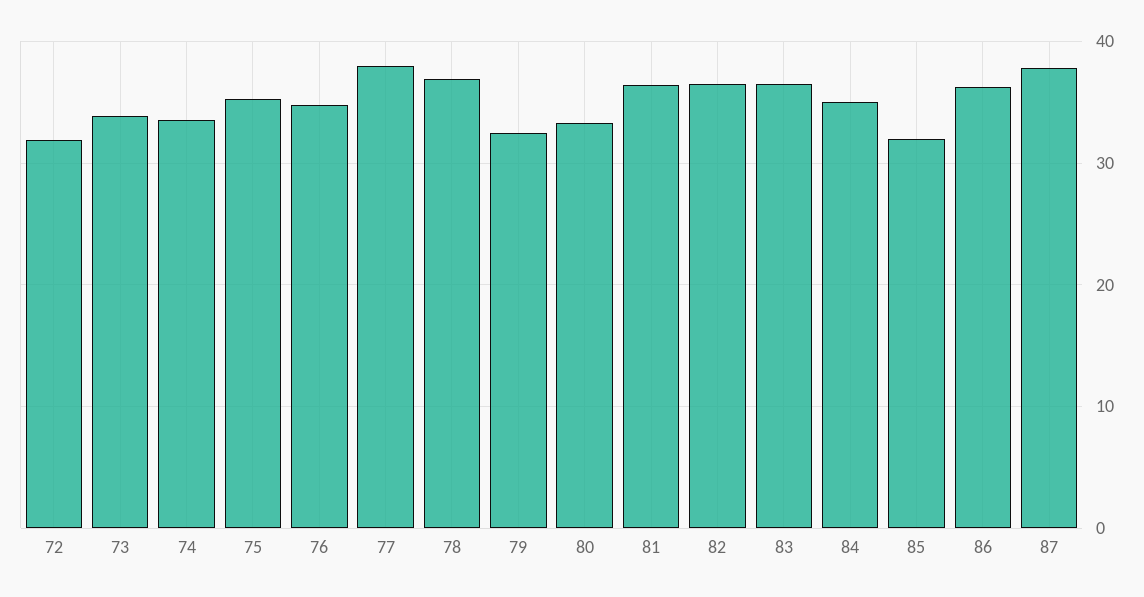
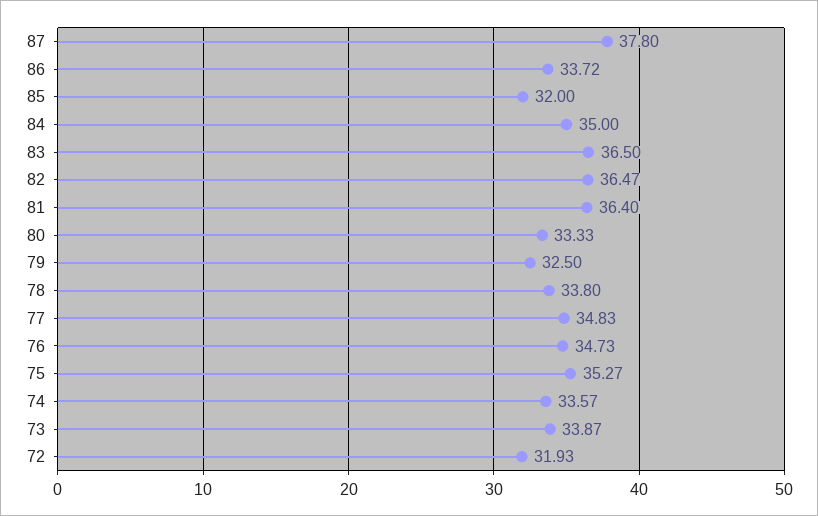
  {
    "72": 31.93,
    "73": 33.87,
    "74": 33.57,
    "75": 35.27,
    "76": 34.73,
-   "77": 38,
+   "77": 34.83,
-   "78": 37,
+   "78": 33.8,
    "79": 32.5,
    "80": 33.33,
    "81": 36.4,
    "82": 36.47,
    "83": 36.5,
    "84": 35,
    "85": 32,
-   "86": 36,
+   "86": 33.72,
    "87": 37.8
  }

